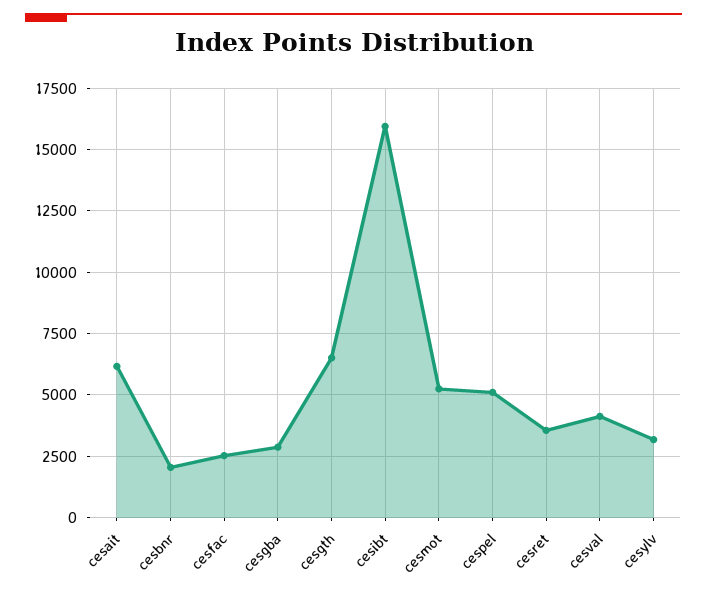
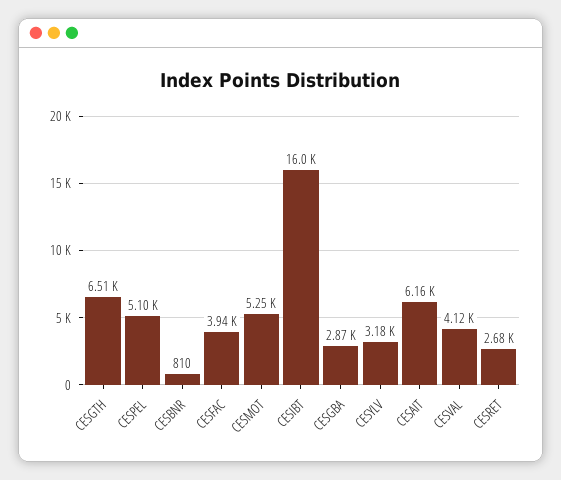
  {
    "cesait": 6160,
-   "cesbnr": 2000,
+   "cesbnr": 810,
-   "cesfac": 2500,
+   "cesfac": 3940,
    "cesgba": 2870,
    "cesgth": 6510,
    "cesibt": 16000,
    "cesmot": 5250,
    "cespel": 5100,
-   "cesret": 3500,
+   "cesret": 2680,
    "cesval": 4120,
    "cesylv": 3180
  }

